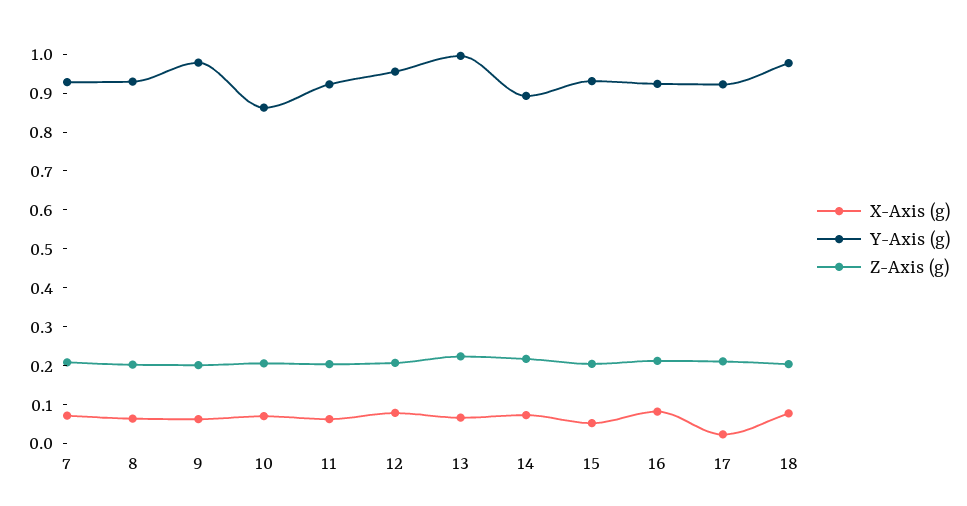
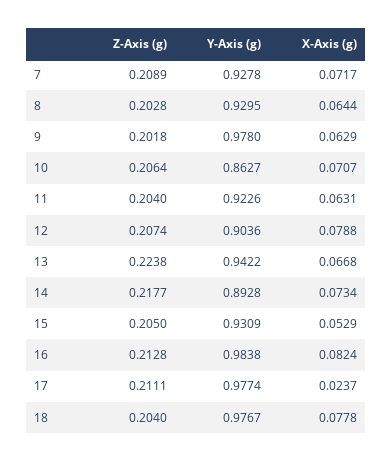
  {
    "X-Axis (g)": {
      "7": 0.0717,
      "8": 0.0644,
      "9": 0.0629,
      "10": 0.0707,
      "11": 0.0631,
      "12": 0.0788,
      "13": 0.0668,
      "14": 0.0734,
      "15": 0.0529,
      "16": 0.0824,
      "17": 0.0237,
      "18": 0.0778
    },
    "Y-Axis (g)": {
      "7": 0.9278,
      "8": 0.9295,
      "9": 0.978,
      "10": 0.8627,
      "11": 0.9226,
-     "12": 0.95,
+     "12": 0.9036,
-     "13": 1,
+     "13": 0.9422,
      "14": 0.8928,
      "15": 0.9309,
-     "16": 0.925,
+     "16": 0.9838,
-     "17": 0.925,
+     "17": 0.9774,
      "18": 0.9767
    },
    "Z-Axis (g)": {
      "7": 0.2089,
      "8": 0.2028,
      "9": 0.2018,
      "10": 0.2064,
      "11": 0.204,
      "12": 0.2074,
      "13": 0.2238,
      "14": 0.2177,
      "15": 0.205,
      "16": 0.2128,
      "17": 0.2111,
      "18": 0.204
    }
  }

